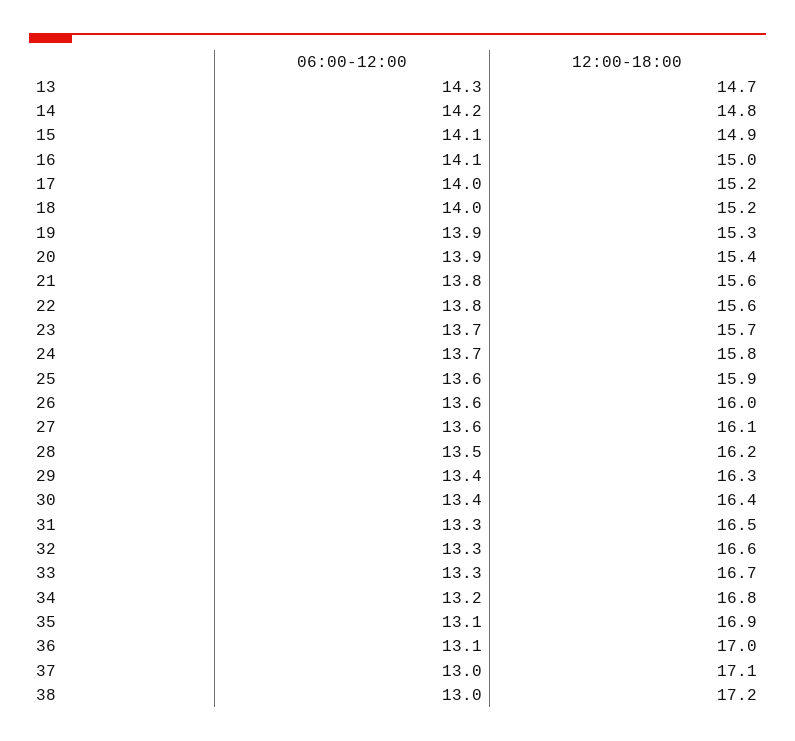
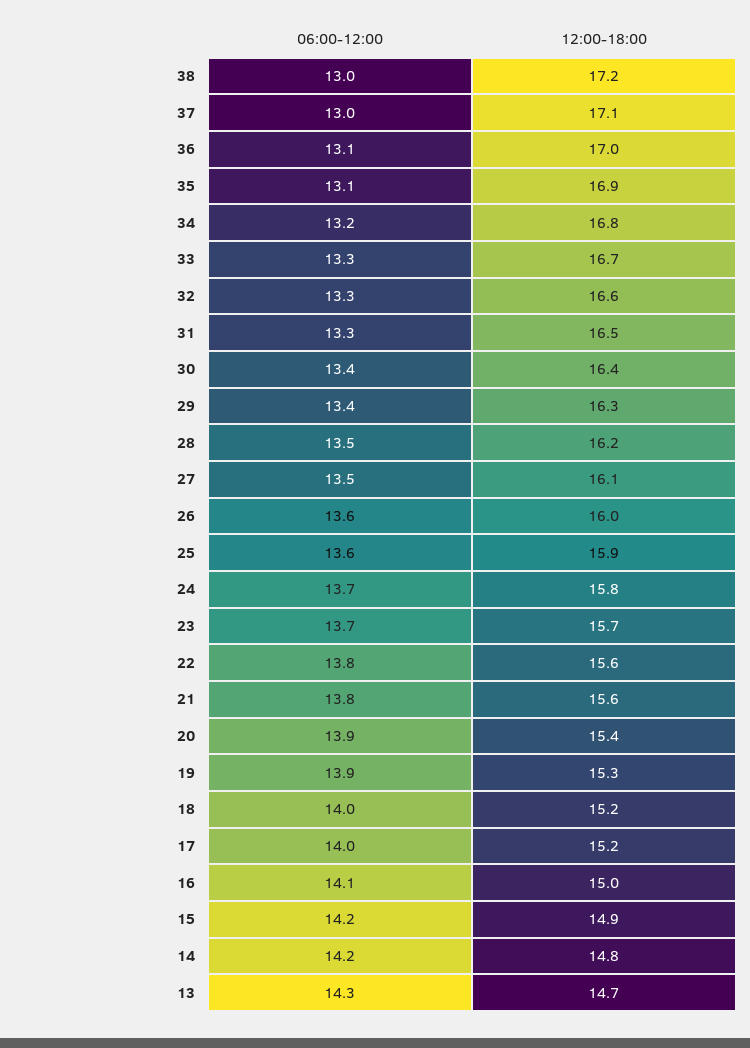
  {
    "06:00-12:00": {
      "13": 14.3,
      "14": 14.2,
-     "15": 14.1,
+     "15": 14.2,
      "16": 14.1,
      "17": 14,
      "18": 14,
      "19": 13.9,
      "20": 13.9,
      "21": 13.8,
      "22": 13.8,
      "23": 13.7,
      "24": 13.7,
      "25": 13.6,
      "26": 13.6,
-     "27": 13.6,
+     "27": 13.5,
      "28": 13.5,
      "29": 13.4,
      "30": 13.4,
      "31": 13.3,
      "32": 13.3,
      "33": 13.3,
      "34": 13.2,
      "35": 13.1,
      "36": 13.1,
      "37": 13,
      "38": 13
    },
    "12:00-18:00": {
      "13": 14.7,
      "14": 14.8,
      "15": 14.9,
      "16": 15,
      "17": 15.2,
      "18": 15.2,
      "19": 15.3,
      "20": 15.4,
      "21": 15.6,
      "22": 15.6,
      "23": 15.7,
      "24": 15.8,
      "25": 15.9,
      "26": 16,
      "27": 16.1,
      "28": 16.2,
      "29": 16.3,
      "30": 16.4,
      "31": 16.5,
      "32": 16.6,
      "33": 16.7,
      "34": 16.8,
      "35": 16.9,
      "36": 17,
      "37": 17.1,
      "38": 17.2
    }
  }

